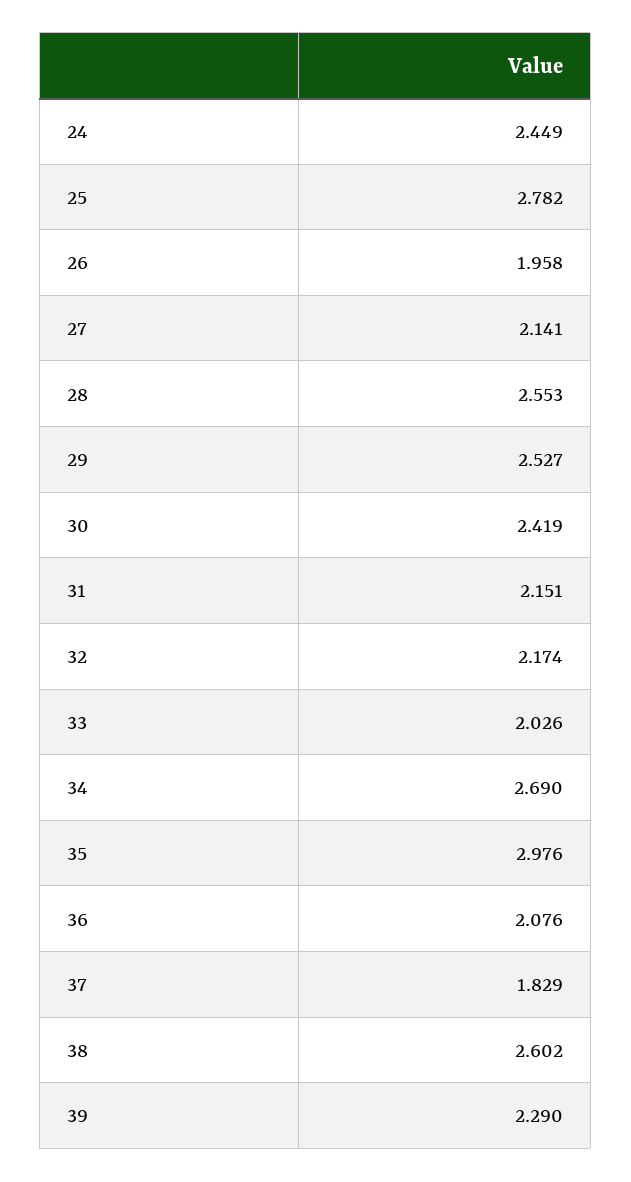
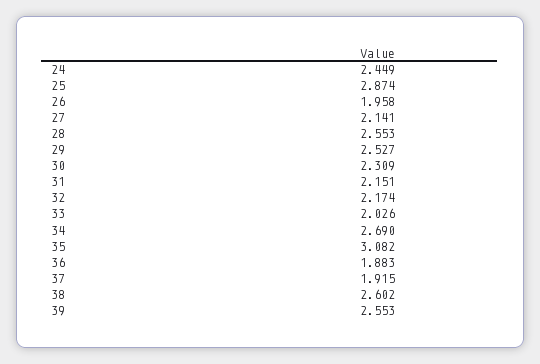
  {
    "24": 2.449,
-   "25": 2.782,
+   "25": 2.874,
    "26": 1.958,
    "27": 2.141,
    "28": 2.553,
    "29": 2.527,
-   "30": 2.419,
+   "30": 2.309,
    "31": 2.151,
    "32": 2.174,
    "33": 2.026,
    "34": 2.69,
-   "35": 2.976,
+   "35": 3.082,
-   "36": 2.076,
+   "36": 1.883,
-   "37": 1.829,
+   "37": 1.915,
    "38": 2.602,
-   "39": 2.29
+   "39": 2.553
  }

